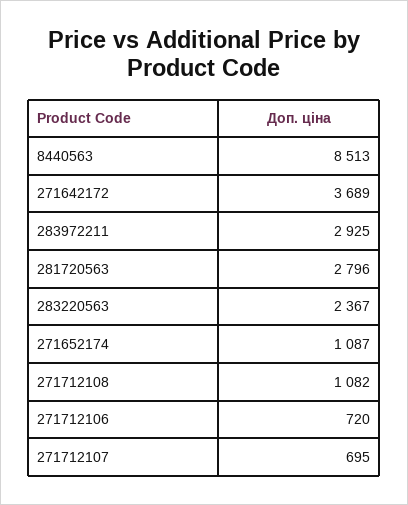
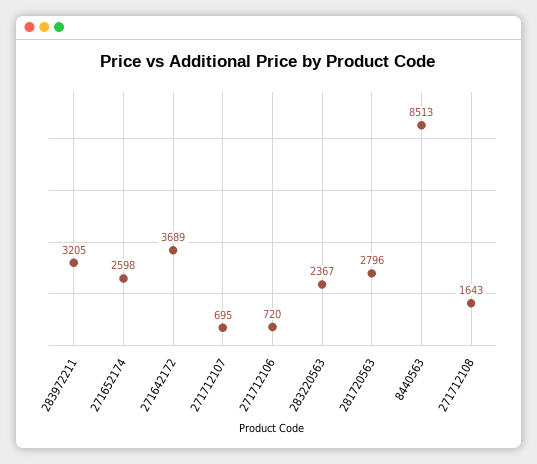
  {
    "8440563": 8513,
    "271642172": 3689,
-   "283972211": 2925,
+   "283972211": 3205,
    "281720563": 2796,
    "283220563": 2367,
-   "271652174": 1087,
+   "271652174": 2598,
-   "271712108": 1082,
+   "271712108": 1643,
    "271712106": 720,
    "271712107": 695
  }

